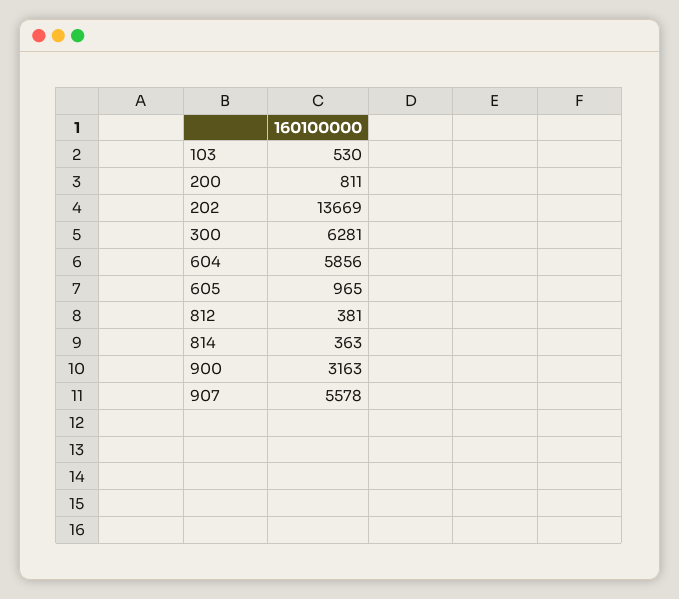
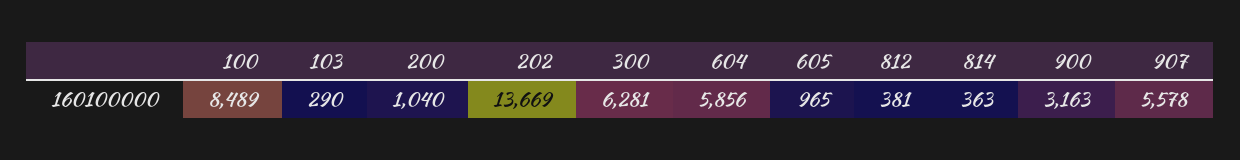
  {
-   "103": 530,
+   "103": 290,
-   "200": 811,
+   "200": 1040,
    "202": 13669,
    "300": 6281,
    "604": 5856,
    "605": 965,
    "812": 381,
    "814": 363,
    "900": 3163,
-   "907": 5578
+   "907": 5578,
+   "100": 8489
  }

